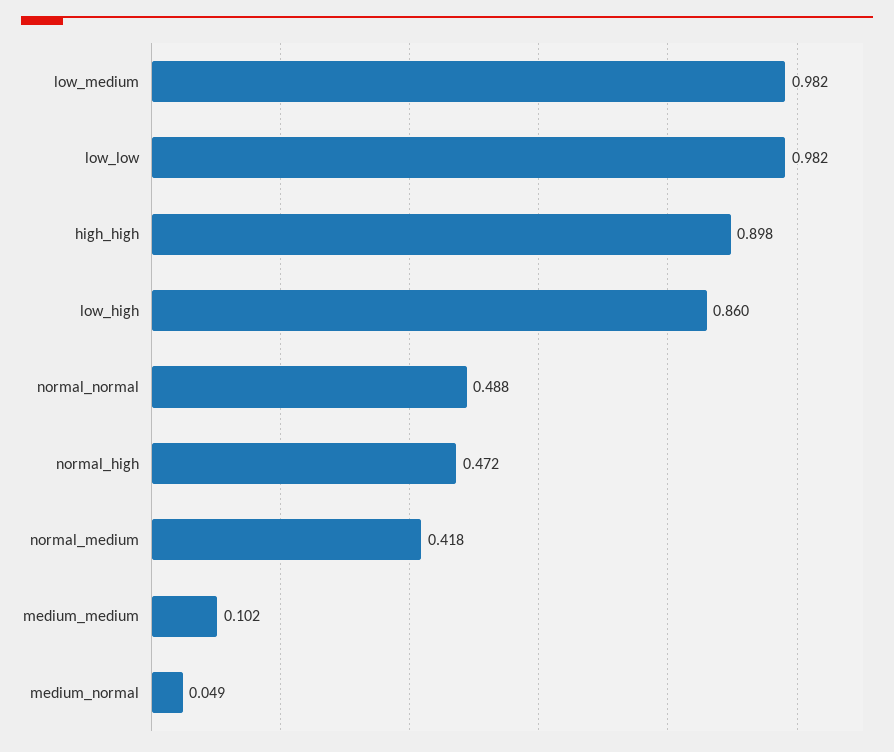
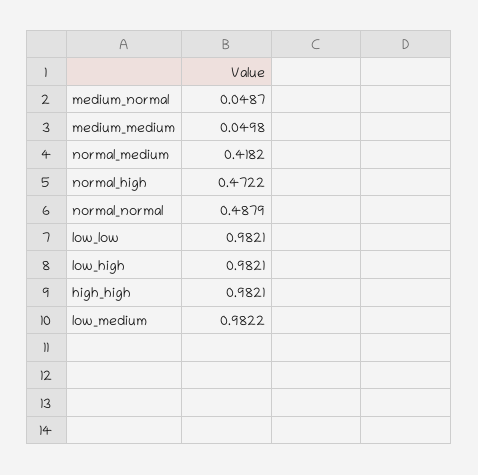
  {
    "low_medium": 0.9822,
    "low_low": 0.9821,
-   "high_high": 0.898,
+   "high_high": 0.9821,
-   "low_high": 0.86,
+   "low_high": 0.9821,
    "normal_normal": 0.4879,
    "normal_high": 0.4722,
    "normal_medium": 0.4182,
-   "medium_medium": 0.102,
+   "medium_medium": 0.0498,
    "medium_normal": 0.0487
  }

